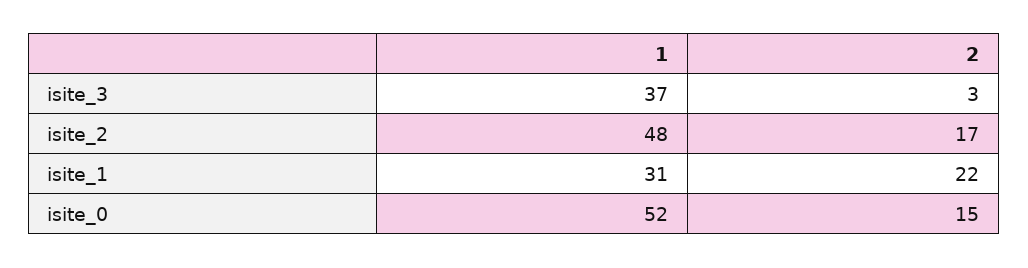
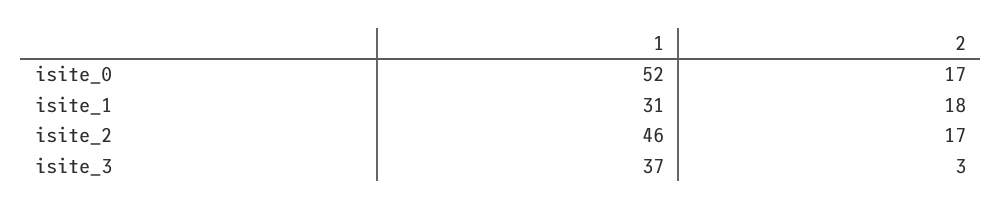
  {
    "1": {
      "isite_3": 37,
-     "isite_2": 48,
+     "isite_2": 46,
      "isite_1": 31,
      "isite_0": 52
    },
    "2": {
      "isite_3": 3,
      "isite_2": 17,
-     "isite_1": 22,
+     "isite_1": 18,
-     "isite_0": 15
+     "isite_0": 17
    }
  }

